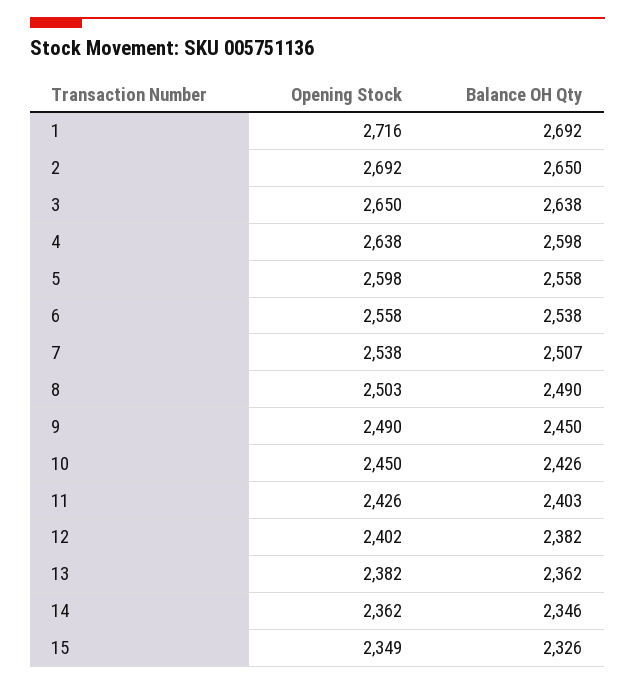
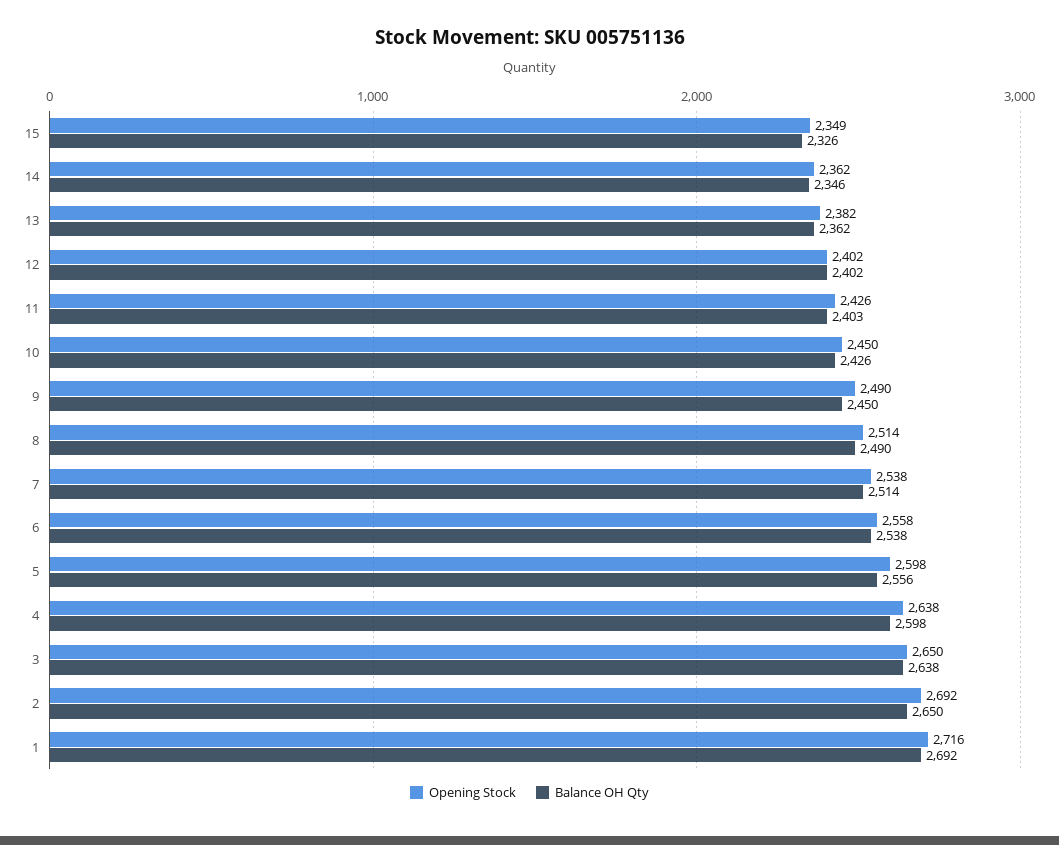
  {
    "Opening Stock": {
      "1": 2716,
      "2": 2692,
      "3": 2650,
      "4": 2638,
      "5": 2598,
      "6": 2558,
      "7": 2538,
-     "8": 2503,
+     "8": 2514,
      "9": 2490,
      "10": 2450,
      "11": 2426,
      "12": 2402,
      "13": 2382,
      "14": 2362,
      "15": 2349
    },
    "Balance OH Qty": {
      "1": 2692,
      "2": 2650,
      "3": 2638,
      "4": 2598,
-     "5": 2558,
+     "5": 2556,
      "6": 2538,
-     "7": 2507,
+     "7": 2514,
      "8": 2490,
      "9": 2450,
      "10": 2426,
      "11": 2403,
-     "12": 2382,
+     "12": 2402,
      "13": 2362,
      "14": 2346,
      "15": 2326
    }
  }

